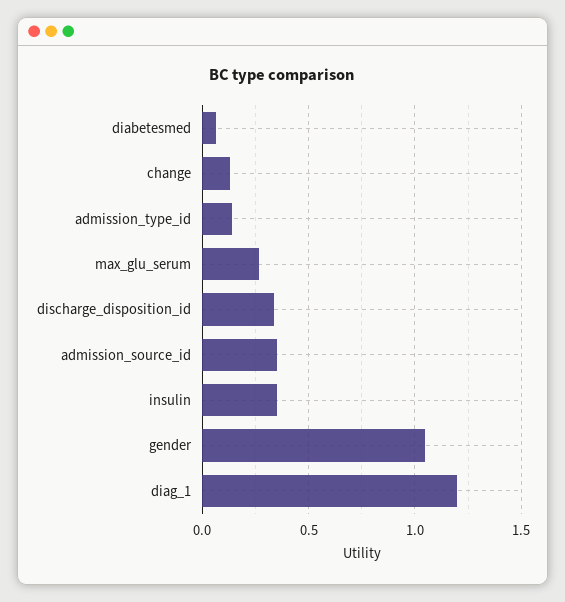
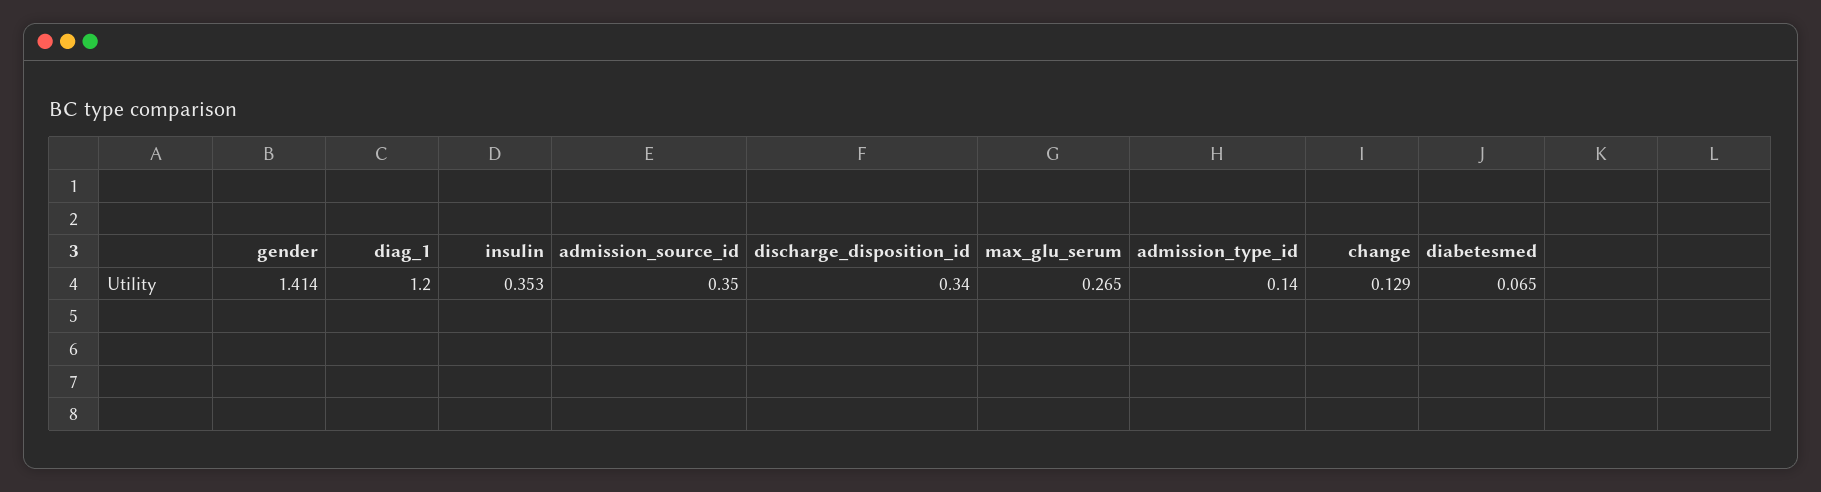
  {
    "diabetesmed": 0.065,
    "change": 0.129,
    "admission_type_id": 0.14,
    "max_glu_serum": 0.265,
    "discharge_disposition_id": 0.34,
    "admission_source_id": 0.35,
    "insulin": 0.353,
-   "gender": 1.05,
+   "gender": 1.414,
    "diag_1": 1.2
  }

